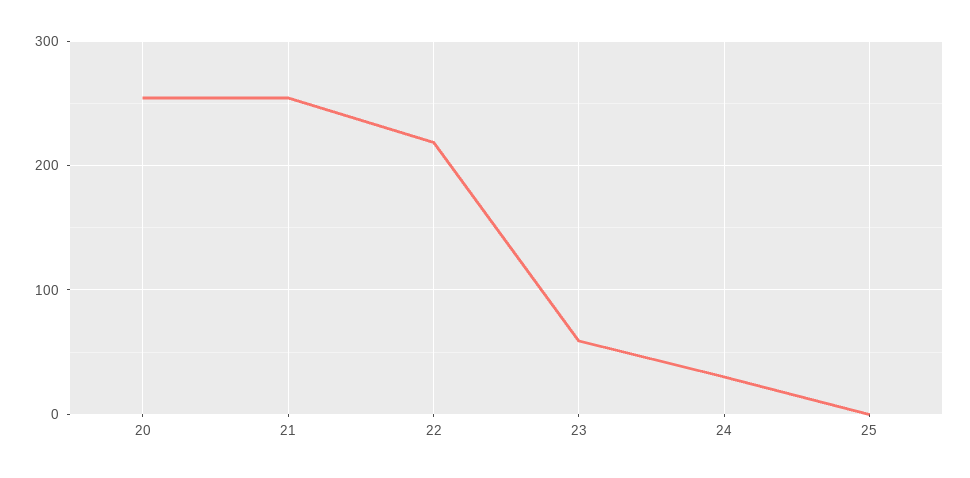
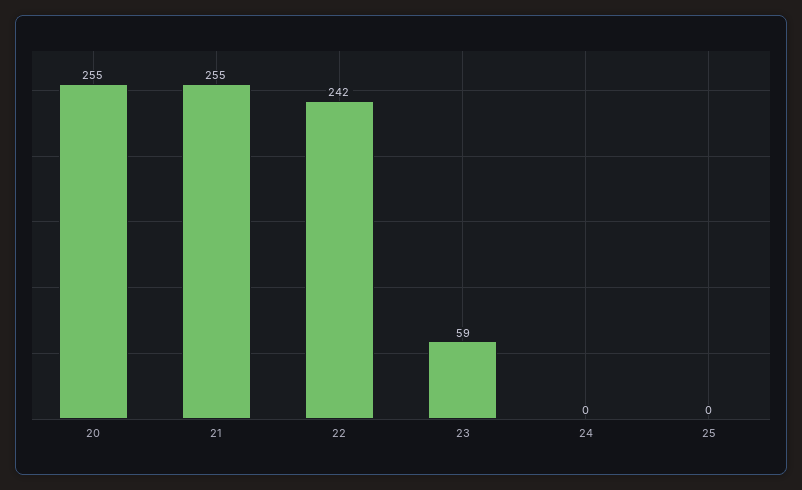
  {
    "20": 255,
    "21": 255,
-   "22": 220,
+   "22": 242,
    "23": 59,
-   "24": 30,
+   "24": 0,
    "25": 0
  }

